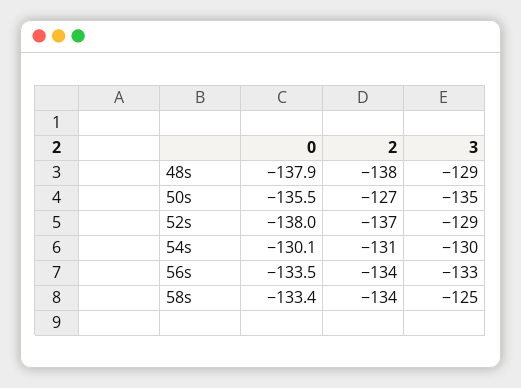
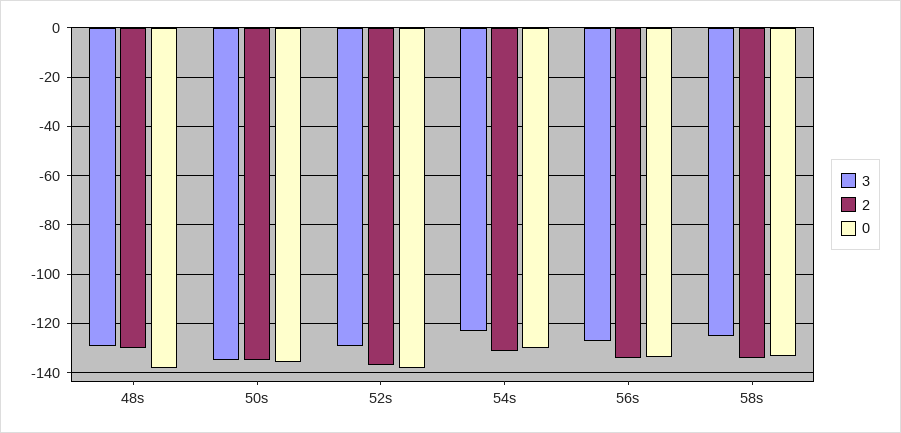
  {
    "0": {
      "48s": -137.9,
      "50s": -135.5,
      "52s": -138,
      "54s": -130.1,
      "56s": -133.5,
      "58s": -133.4
    },
    "2": {
-     "48s": -138,
+     "48s": -130,
-     "50s": -127,
+     "50s": -135,
      "52s": -137,
      "54s": -131,
      "56s": -134,
      "58s": -134
    },
    "3": {
      "48s": -129,
      "50s": -135,
      "52s": -129,
-     "54s": -130,
+     "54s": -122.5,
-     "56s": -133,
+     "56s": -127.5,
      "58s": -125
    }
  }

